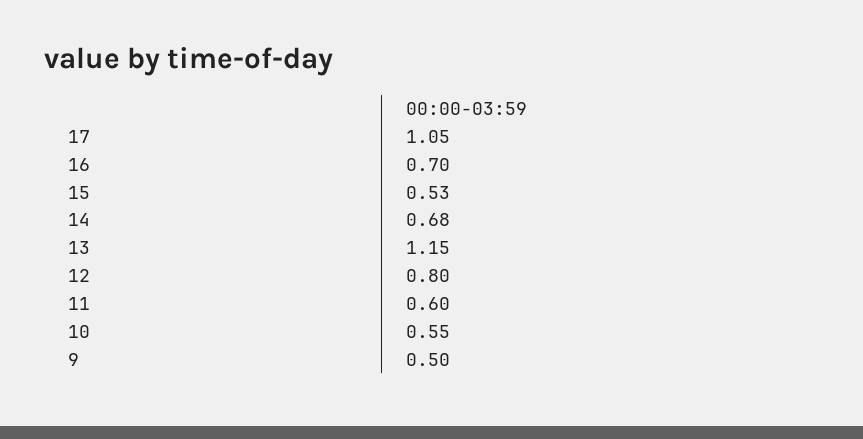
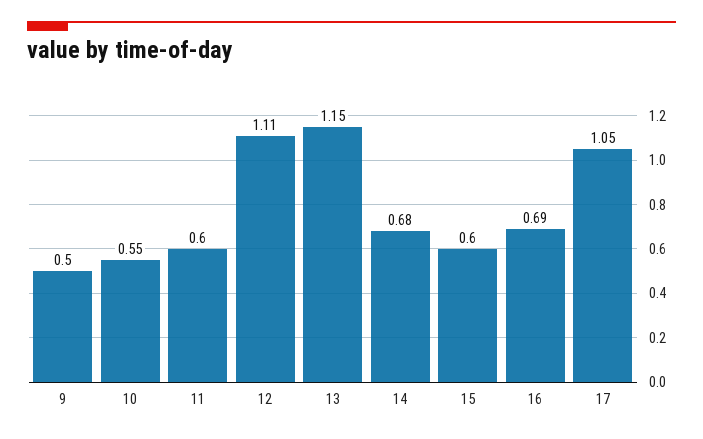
  {
    "17": 1.05,
-   "16": 0.7,
+   "16": 0.69,
-   "15": 0.53,
+   "15": 0.6,
    "14": 0.68,
    "13": 1.15,
-   "12": 0.8,
+   "12": 1.11,
    "11": 0.6,
    "10": 0.55,
    "9": 0.5
  }

